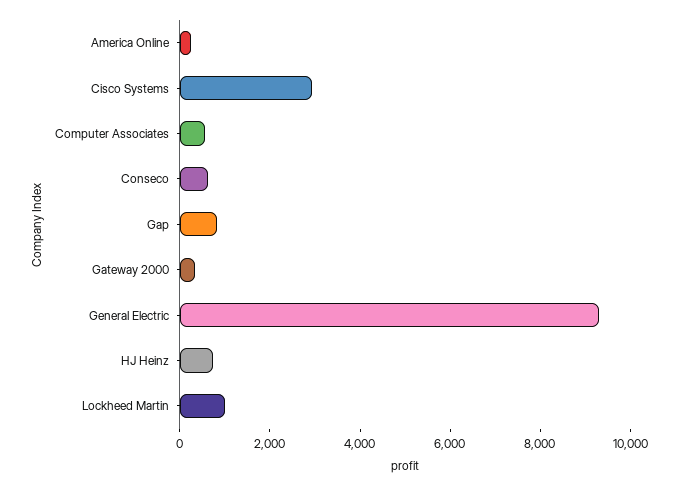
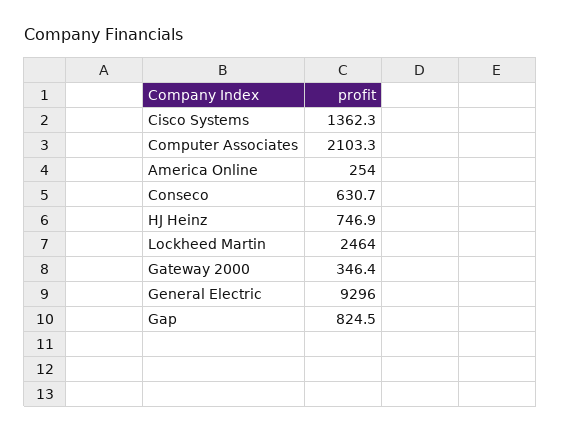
  {
    "America Online": 254,
-   "Cisco Systems": 3000,
+   "Cisco Systems": 1362.3,
-   "Computer Associates": 500,
+   "Computer Associates": 2103.3,
    "Conseco": 630.7,
    "Gap": 824.5,
    "Gateway 2000": 346.4,
    "General Electric": 9296,
    "HJ Heinz": 746.9,
-   "Lockheed Martin": 1000
+   "Lockheed Martin": 2464
  }

